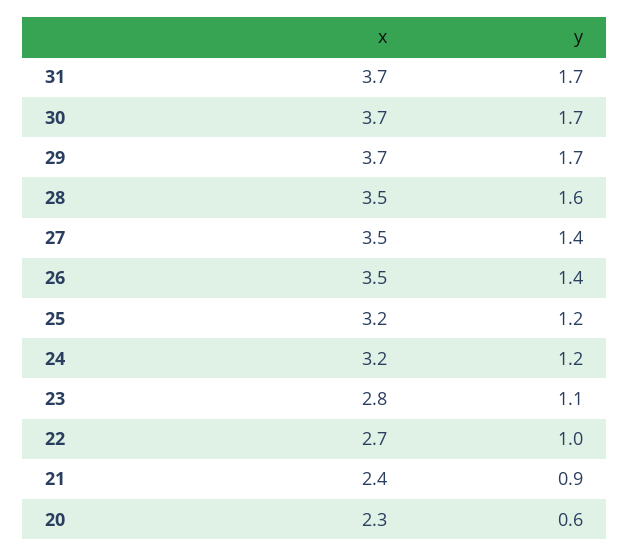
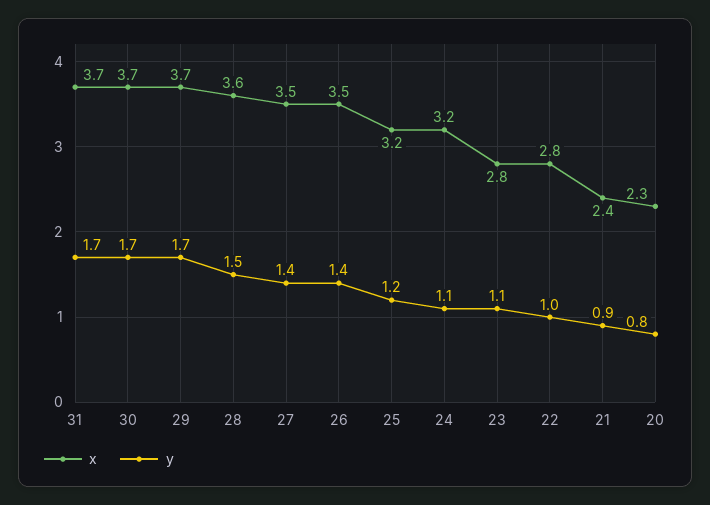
  {
    "x": {
      "31": 3.7,
      "30": 3.7,
      "29": 3.7,
-     "28": 3.5,
+     "28": 3.6,
      "27": 3.5,
      "26": 3.5,
      "25": 3.2,
      "24": 3.2,
      "23": 2.8,
-     "22": 2.7,
+     "22": 2.8,
      "21": 2.4,
      "20": 2.3
    },
    "y": {
      "31": 1.7,
      "30": 1.7,
      "29": 1.7,
-     "28": 1.6,
+     "28": 1.5,
      "27": 1.4,
      "26": 1.4,
      "25": 1.2,
-     "24": 1.2,
+     "24": 1.1,
      "23": 1.1,
      "22": 1,
      "21": 0.9,
-     "20": 0.6
+     "20": 0.8
    }
  }

